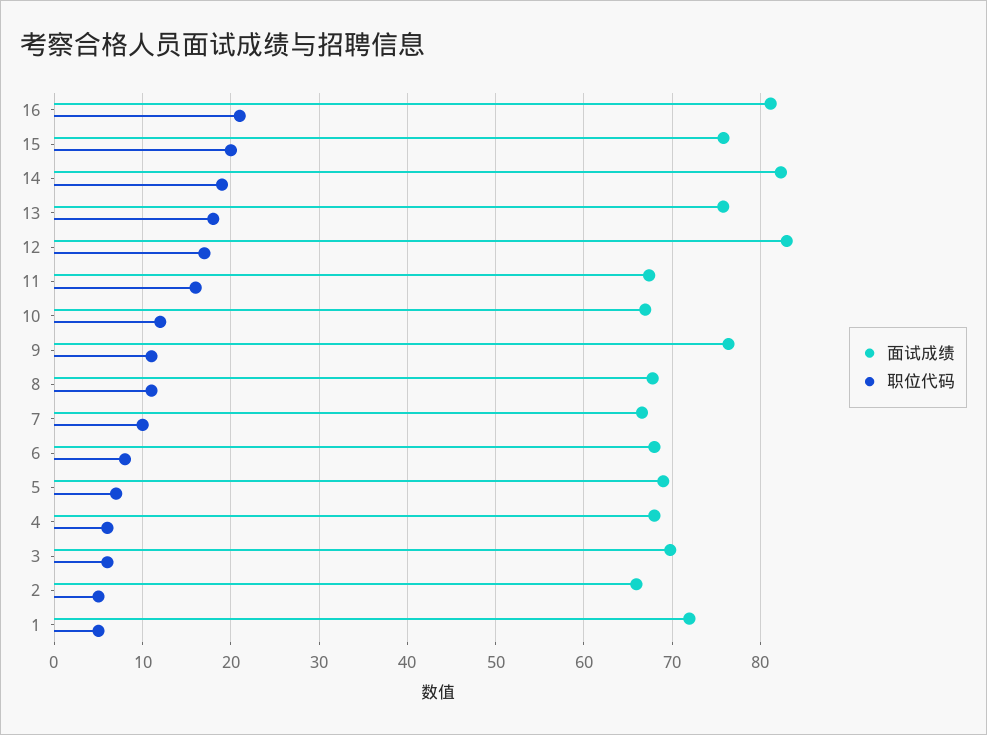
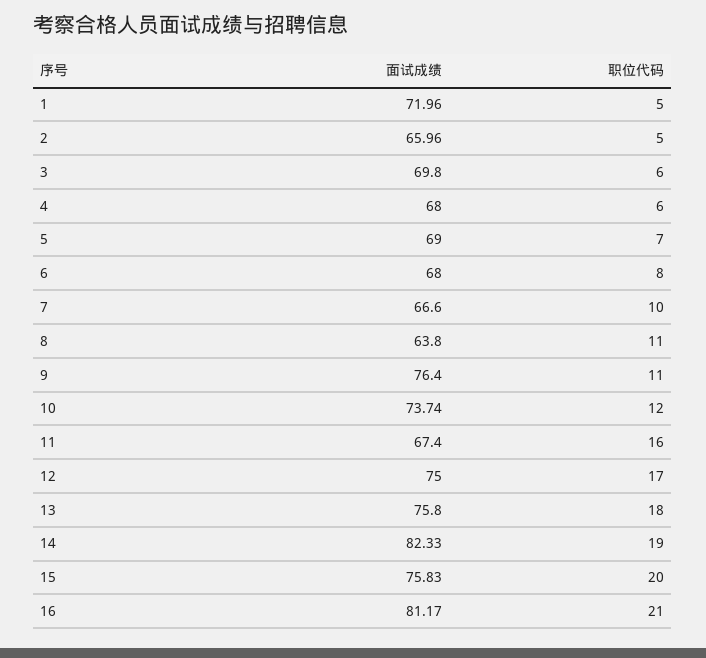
  {
    "面试成绩": {
      "16": 81.17,
      "15": 75.83,
      "14": 82.33,
      "13": 75.8,
-     "12": 83,
+     "12": 75,
      "11": 67.4,
-     "10": 67,
+     "10": 73.74,
      "9": 76.4,
-     "8": 68,
+     "8": 63.8,
      "7": 66.6,
      "6": 68,
      "5": 69,
      "4": 68,
      "3": 69.8,
      "2": 65.96,
      "1": 71.96
    },
    "职位代码": {
      "16": 21,
      "15": 20,
      "14": 19,
      "13": 18,
      "12": 17,
      "11": 16,
      "10": 12,
      "9": 11,
      "8": 11,
      "7": 10,
      "6": 8,
      "5": 7,
      "4": 6,
      "3": 6,
      "2": 5,
      "1": 5
    }
  }

